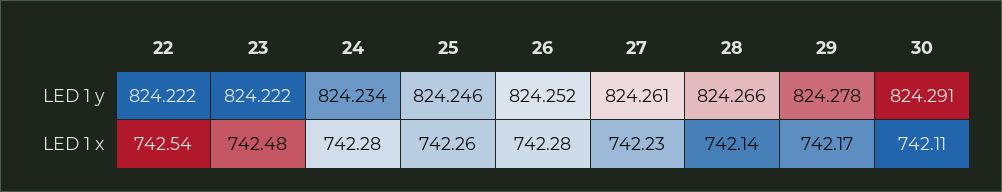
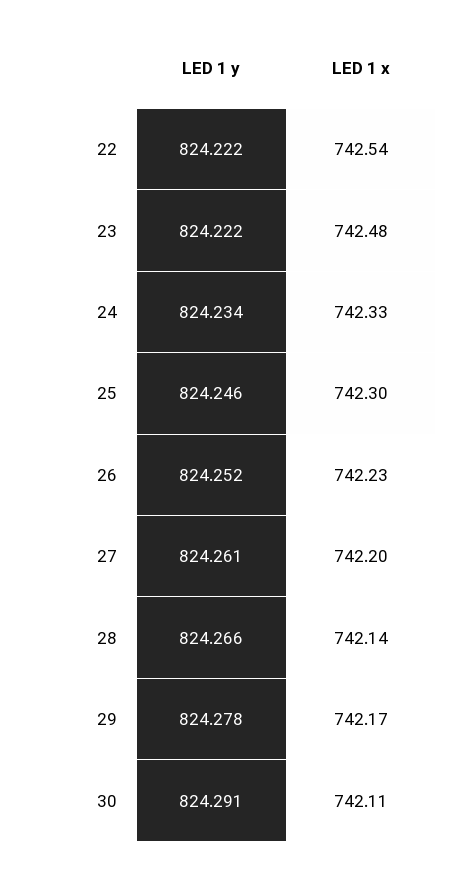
  {
    "22": {
      "LED 1 y": 824.222,
      "LED 1 x": 742.54
    },
    "23": {
      "LED 1 y": 824.222,
      "LED 1 x": 742.48
    },
    "24": {
      "LED 1 y": 824.234,
-     "LED 1 x": 742.28
+     "LED 1 x": 742.33
    },
    "25": {
      "LED 1 y": 824.246,
-     "LED 1 x": 742.26
+     "LED 1 x": 742.3
    },
    "26": {
      "LED 1 y": 824.252,
-     "LED 1 x": 742.28
+     "LED 1 x": 742.23
    },
    "27": {
      "LED 1 y": 824.261,
-     "LED 1 x": 742.23
+     "LED 1 x": 742.2
    },
    "28": {
      "LED 1 y": 824.266,
      "LED 1 x": 742.14
    },
    "29": {
      "LED 1 y": 824.278,
      "LED 1 x": 742.17
    },
    "30": {
      "LED 1 y": 824.291,
      "LED 1 x": 742.11
    }
  }

